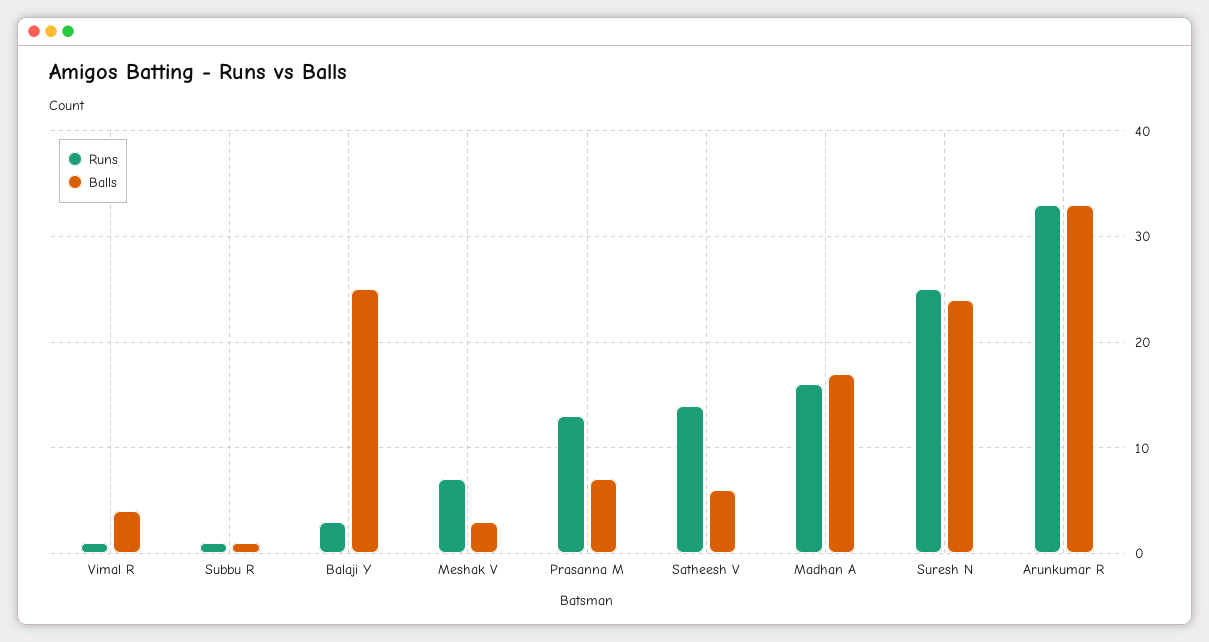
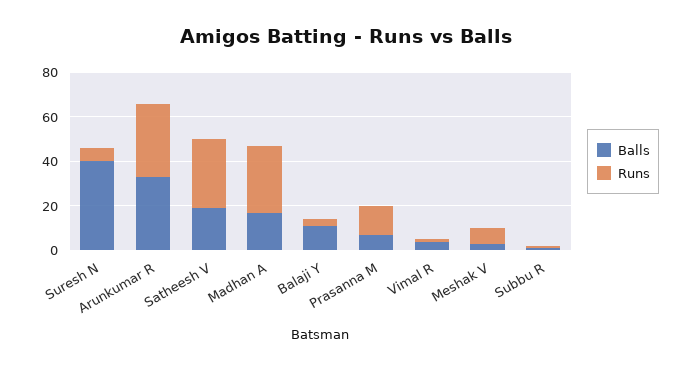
  {
    "Runs": {
      "Vimal R": 1,
      "Subbu R": 1,
      "Balaji Y": 3,
      "Meshak V": 7,
      "Prasanna M": 13,
-     "Satheesh V": 14,
+     "Satheesh V": 30,
-     "Madhan A": 16,
+     "Madhan A": 30,
-     "Suresh N": 25,
+     "Suresh N": 5,
      "Arunkumar R": 33
    },
    "Balls": {
      "Vimal R": 4,
      "Subbu R": 1,
-     "Balaji Y": 25,
+     "Balaji Y": 10,
      "Meshak V": 3,
      "Prasanna M": 7,
-     "Satheesh V": 6,
+     "Satheesh V": 20,
      "Madhan A": 17,
-     "Suresh N": 24,
+     "Suresh N": 40,
      "Arunkumar R": 33
    }
  }

